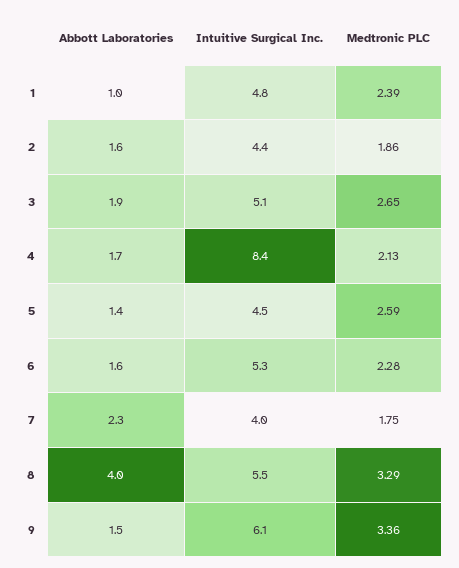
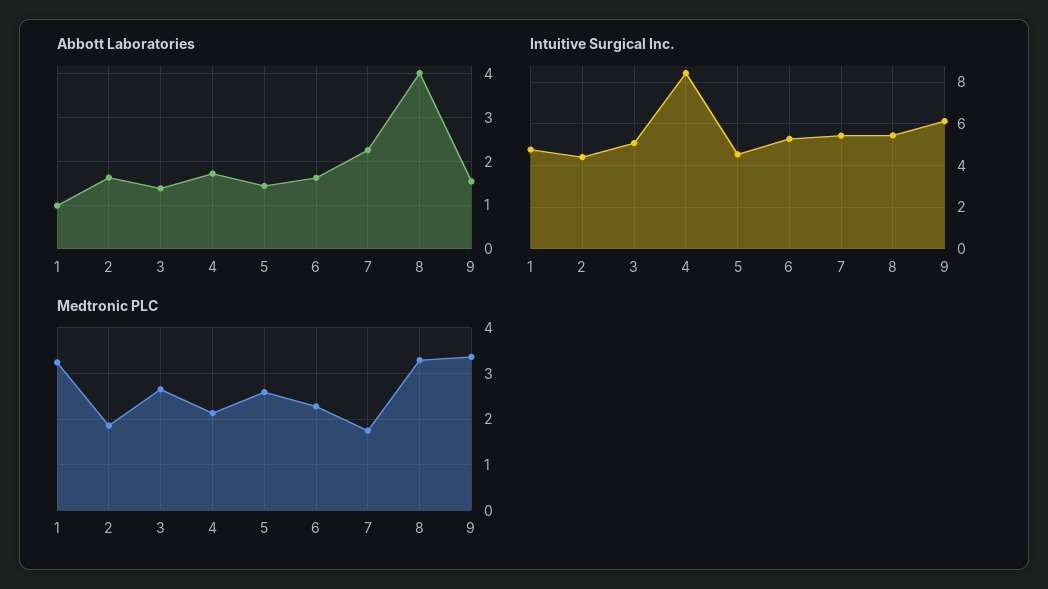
  {
    "Abbott Laboratories": {
      "1": 1,
      "2": 1.6,
-     "3": 1.9,
+     "3": 1.4,
      "4": 1.7,
      "5": 1.4,
      "6": 1.6,
      "7": 2.3,
      "8": 4,
      "9": 1.5
    },
    "Intuitive Surgical Inc.": {
      "1": 4.8,
      "2": 4.4,
      "3": 5.1,
      "4": 8.4,
      "5": 4.5,
      "6": 5.3,
-     "7": 4,
+     "7": 5.5,
      "8": 5.5,
      "9": 6.1
    },
    "Medtronic PLC": {
-     "1": 2.39,
+     "1": 3.2,
      "2": 1.86,
      "3": 2.65,
      "4": 2.13,
      "5": 2.59,
      "6": 2.28,
      "7": 1.75,
      "8": 3.29,
      "9": 3.36
    }
  }

